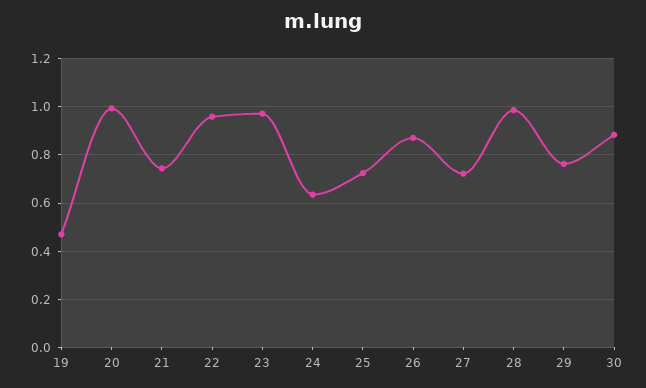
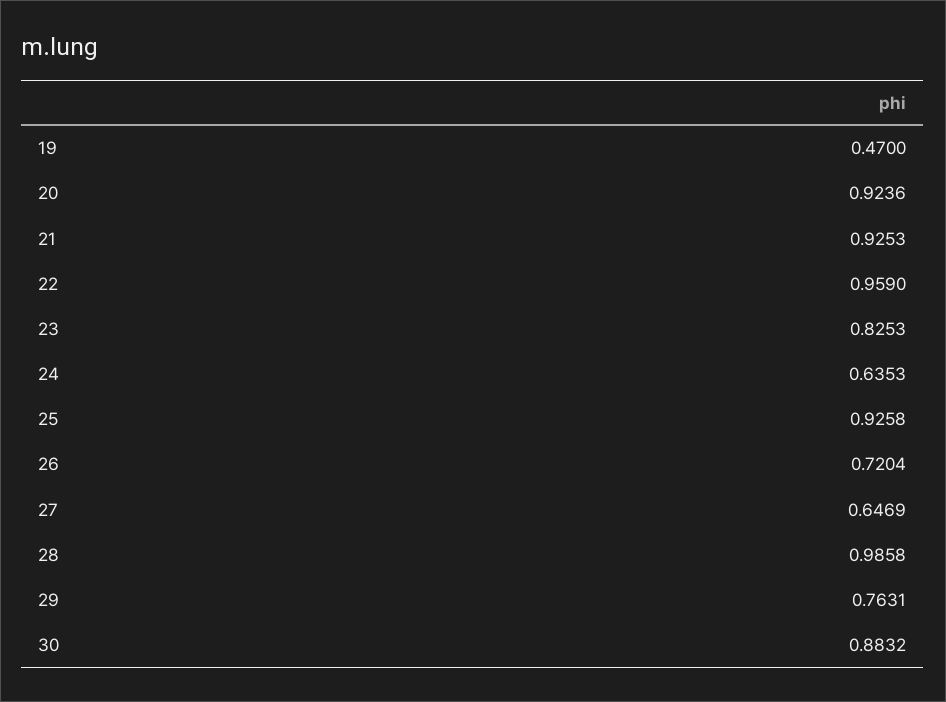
  {
    "19": 0.47,
-   "20": 1,
+   "20": 0.9236,
-   "21": 0.75,
+   "21": 0.9253,
    "22": 0.959,
-   "23": 0.975,
+   "23": 0.8253,
    "24": 0.6353,
-   "25": 0.725,
+   "25": 0.9258,
-   "26": 0.875,
+   "26": 0.7204,
-   "27": 0.725,
+   "27": 0.6469,
    "28": 0.9858,
    "29": 0.7631,
    "30": 0.8832
  }

